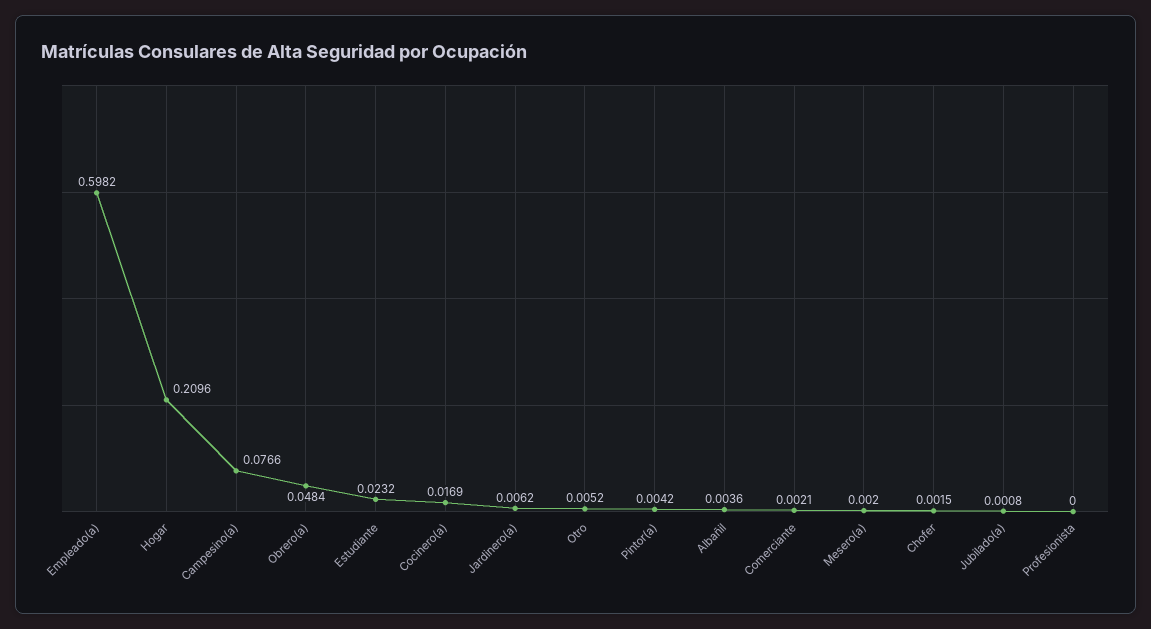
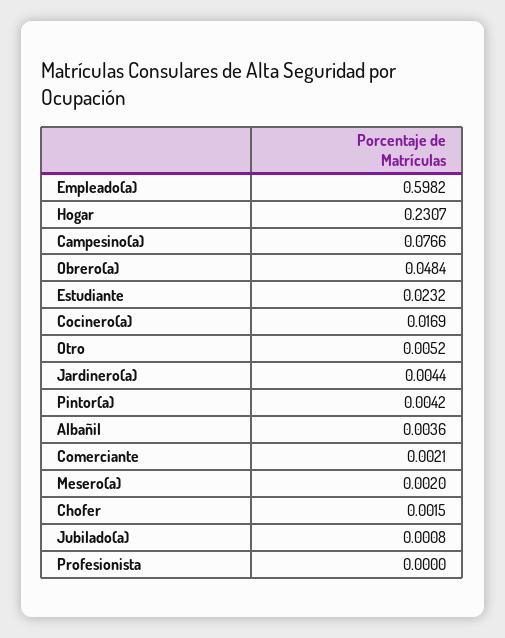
  {
    "Empleado(a)": 0.5982,
-   "Hogar": 0.2096,
+   "Hogar": 0.2307,
    "Campesino(a)": 0.0766,
    "Obrero(a)": 0.0484,
    "Estudiante": 0.0232,
    "Cocinero(a)": 0.0169,
-   "Jardinero(a)": 0.0062,
+   "Jardinero(a)": 0.0044,
    "Otro": 0.0052,
    "Pintor(a)": 0.0042,
    "Albañil": 0.0036,
    "Comerciante": 0.0021,
    "Mesero(a)": 0.002,
    "Chofer": 0.0015,
    "Jubilado(a)": 0.0008,
    "Profesionista": 0
  }

